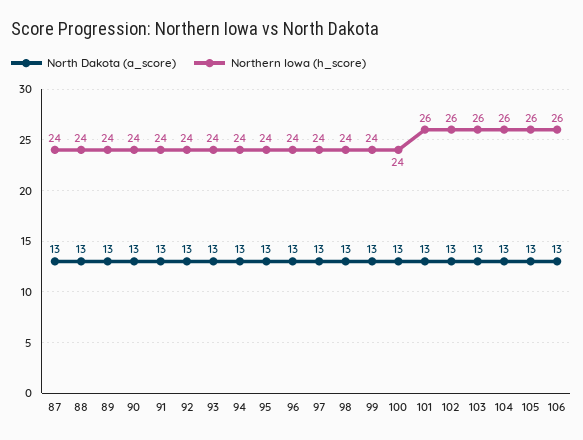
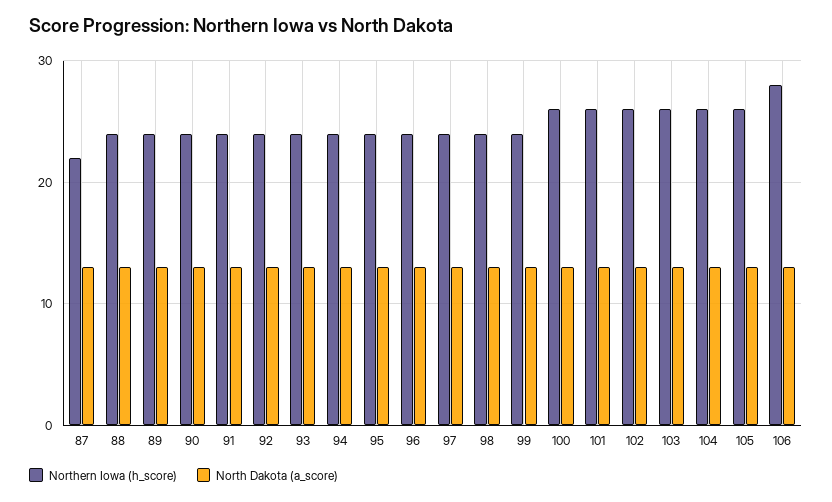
  {
    "North Dakota (a_score)": {
      "87": 13,
      "88": 13,
      "89": 13,
      "90": 13,
      "91": 13,
      "92": 13,
      "93": 13,
      "94": 13,
      "95": 13,
      "96": 13,
      "97": 13,
      "98": 13,
      "99": 13,
      "100": 13,
      "101": 13,
      "102": 13,
      "103": 13,
      "104": 13,
      "105": 13,
      "106": 13
    },
    "Northern Iowa (h_score)": {
-     "87": 24,
+     "87": 22,
      "88": 24,
      "89": 24,
      "90": 24,
      "91": 24,
      "92": 24,
      "93": 24,
      "94": 24,
      "95": 24,
      "96": 24,
      "97": 24,
      "98": 24,
      "99": 24,
-     "100": 24,
+     "100": 26,
      "101": 26,
      "102": 26,
      "103": 26,
      "104": 26,
      "105": 26,
-     "106": 26
+     "106": 28
    }
  }

